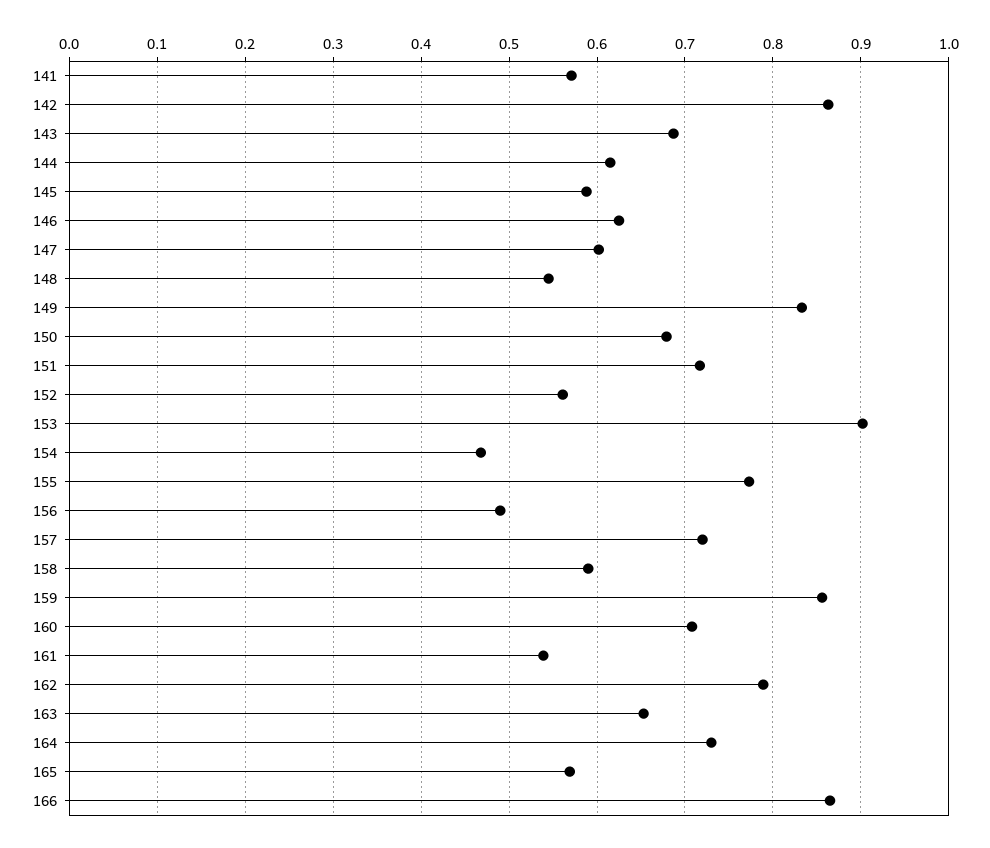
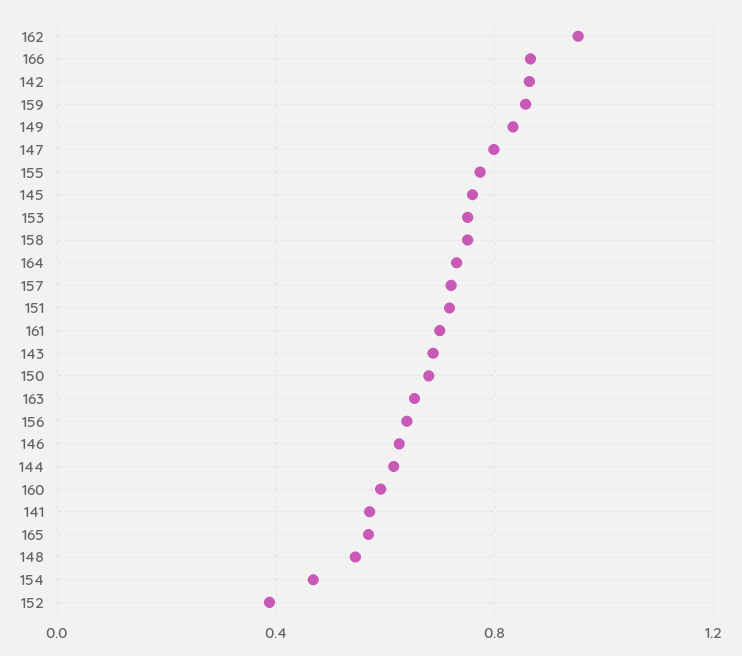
  {
    "141": 0.57,
    "142": 0.86,
    "143": 0.69,
    "144": 0.62,
-   "145": 0.59,
+   "145": 0.75,
    "146": 0.63,
-   "147": 0.6,
+   "147": 0.8,
    "148": 0.55,
    "149": 0.83,
    "150": 0.68,
    "151": 0.72,
-   "152": 0.56,
+   "152": 0.4,
-   "153": 0.9,
+   "153": 0.75,
    "154": 0.47,
    "155": 0.77,
-   "156": 0.49,
+   "156": 0.65,
    "157": 0.72,
-   "158": 0.59,
+   "158": 0.75,
    "159": 0.86,
-   "160": 0.71,
+   "160": 0.6,
-   "161": 0.54,
+   "161": 0.7,
-   "162": 0.79,
+   "162": 0.95,
    "163": 0.65,
    "164": 0.73,
    "165": 0.57,
    "166": 0.87
  }

